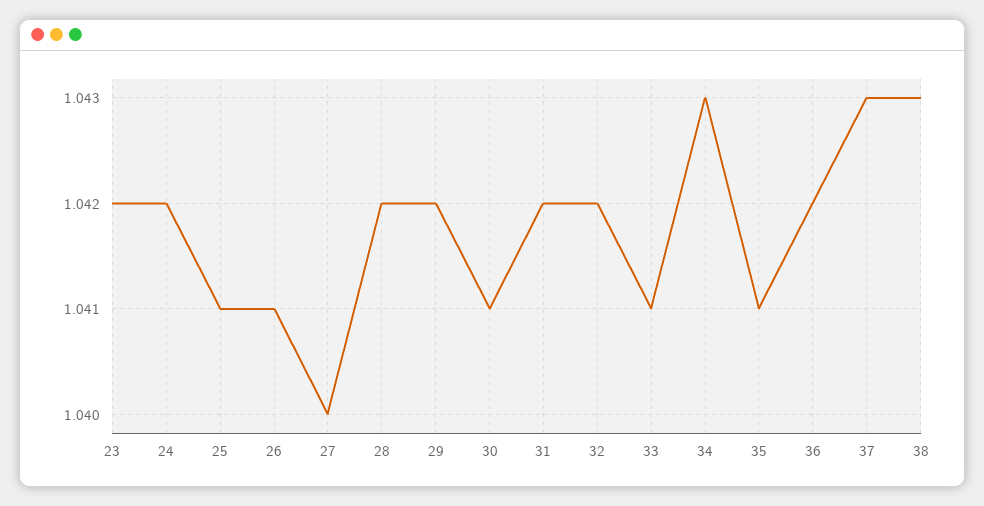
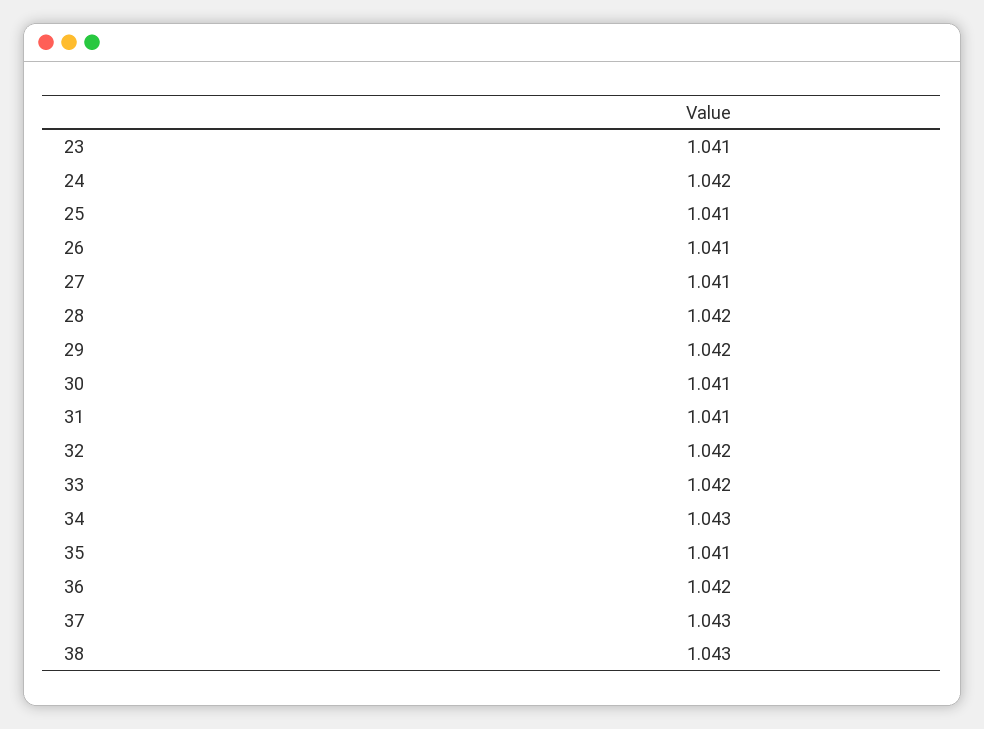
  {
-   "23": 1.042,
+   "23": 1.041,
    "24": 1.042,
    "25": 1.041,
    "26": 1.041,
-   "27": 1.04,
+   "27": 1.041,
    "28": 1.042,
    "29": 1.042,
    "30": 1.041,
-   "31": 1.042,
+   "31": 1.041,
    "32": 1.042,
-   "33": 1.041,
+   "33": 1.042,
    "34": 1.043,
    "35": 1.041,
    "36": 1.042,
    "37": 1.043,
    "38": 1.043
  }

